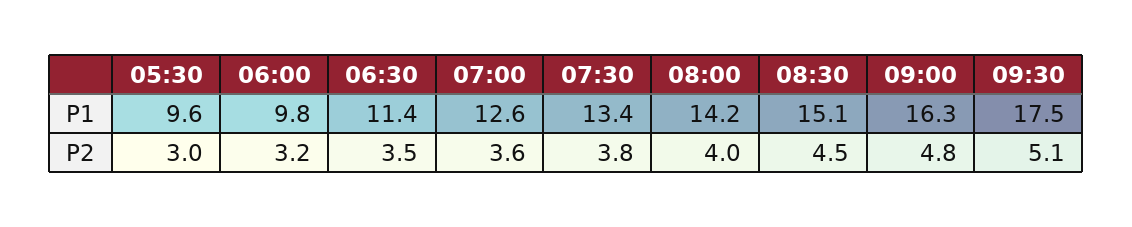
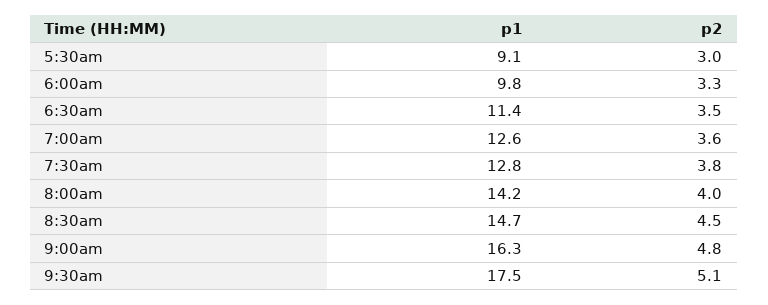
  {
    "05:30": {
-     "P1": 9.6,
+     "P1": 9.1,
      "P2": 3
    },
    "06:00": {
      "P1": 9.8,
-     "P2": 3.2
+     "P2": 3.3
    },
    "06:30": {
      "P1": 11.4,
      "P2": 3.5
    },
    "07:00": {
      "P1": 12.6,
      "P2": 3.6
    },
    "07:30": {
-     "P1": 13.4,
+     "P1": 12.8,
      "P2": 3.8
    },
    "08:00": {
      "P1": 14.2,
      "P2": 4
    },
    "08:30": {
-     "P1": 15.1,
+     "P1": 14.7,
      "P2": 4.5
    },
    "09:00": {
      "P1": 16.3,
      "P2": 4.8
    },
    "09:30": {
      "P1": 17.5,
      "P2": 5.1
    }
  }

